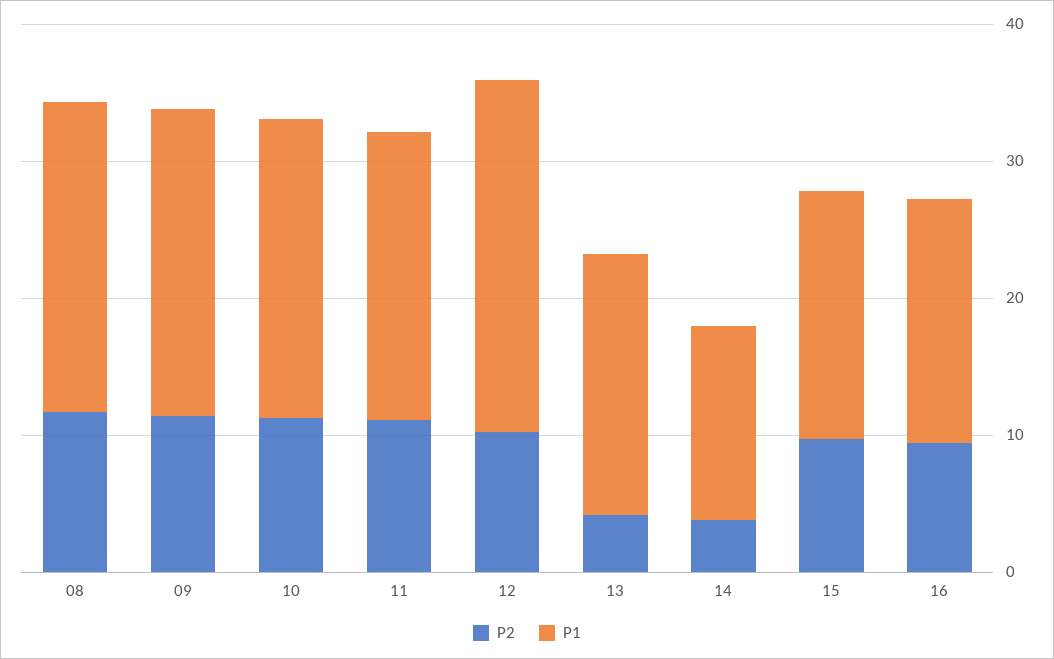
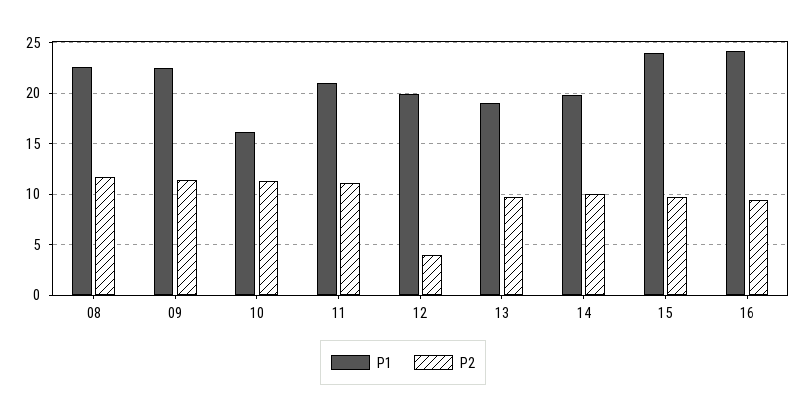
  {
    "P2": {
      "08": 12,
      "09": 11,
      "10": 11,
      "11": 11,
-     "12": 10,
+     "12": 4,
-     "13": 4,
+     "13": 10,
-     "14": 4,
+     "14": 10,
      "15": 10,
      "16": 9
    },
    "P1": {
      "08": 23,
      "09": 22,
-     "10": 22,
+     "10": 16,
      "11": 21,
-     "12": 26,
+     "12": 20,
      "13": 19,
-     "14": 14,
+     "14": 20,
-     "15": 18,
+     "15": 24,
-     "16": 18
+     "16": 24
    }
  }

